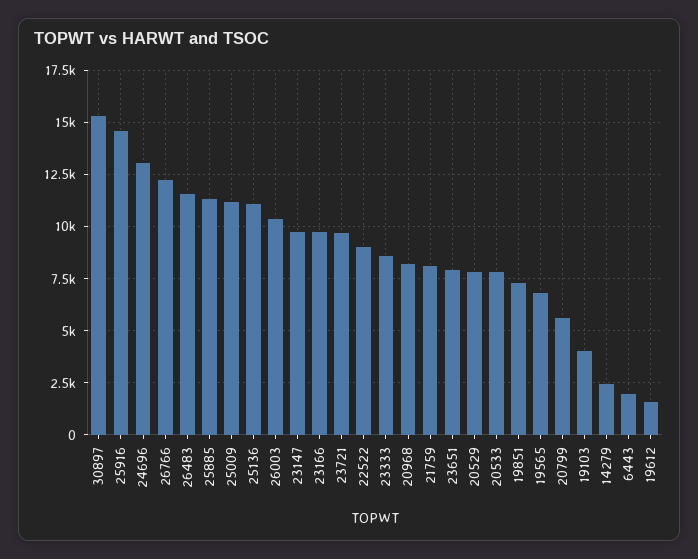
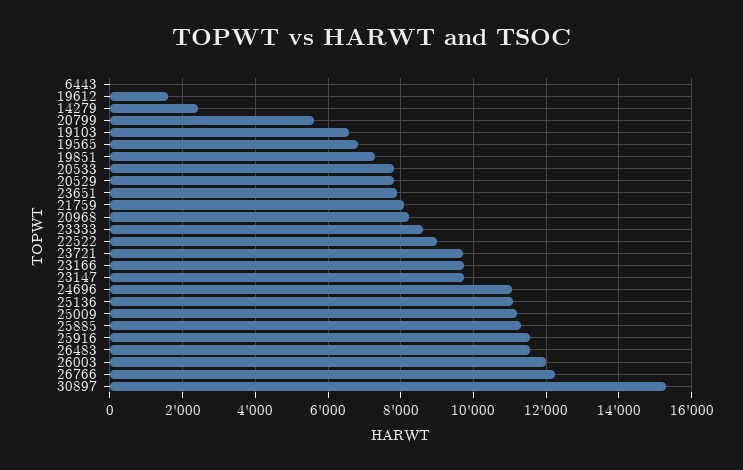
  {
    "30897": 15200,
-   "25916": 14500,
+   "25916": 11600,
-   "24696": 13000,
+   "24696": 11000,
    "26766": 12200,
    "26483": 11600,
    "25885": 11400,
    "25009": 11200,
    "25136": 11000,
-   "26003": 10500,
+   "26003": 12000,
    "23147": 9800,
    "23166": 9800,
    "23721": 9800,
    "22522": 9000,
    "23333": 8600,
    "20968": 8200,
    "21759": 8000,
    "23651": 7800,
    "20529": 7800,
    "20533": 7800,
    "19851": 7200,
    "19565": 6800,
    "20799": 5600,
-   "19103": 4000,
+   "19103": 6600,
    "14279": 2400,
-   "6443": 2000,
+   "6443": 0,
    "19612": 1600
  }

